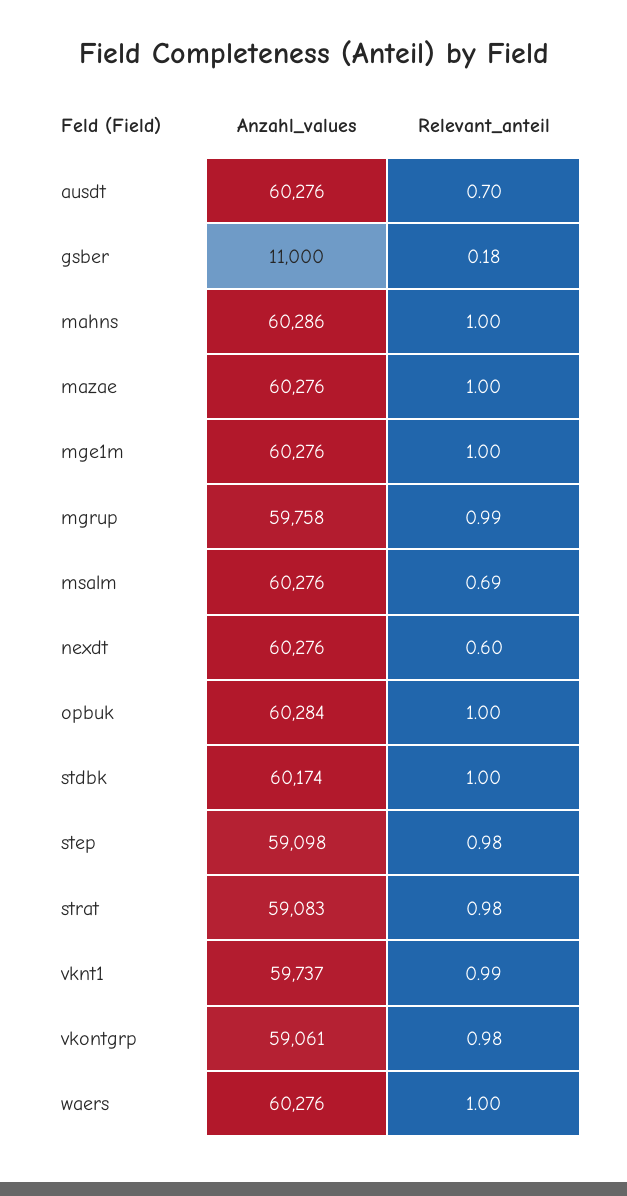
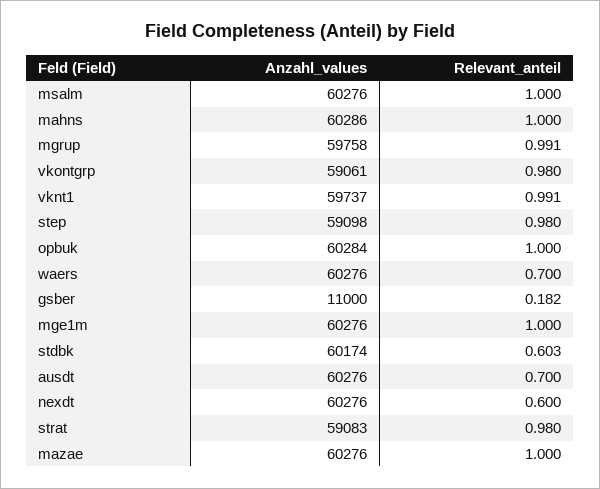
  {
    "Anzahl_values": {
      "ausdt": 60276,
      "gsber": 11000,
      "mahns": 60286,
      "mazae": 60276,
      "mge1m": 60276,
      "mgrup": 59758,
      "msalm": 60276,
      "nexdt": 60276,
      "opbuk": 60284,
      "stdbk": 60174,
      "step": 59098,
      "strat": 59083,
      "vknt1": 59737,
      "vkontgrp": 59061,
      "waers": 60276
    },
    "Relevant_anteil": {
      "ausdt": 0.7,
      "gsber": 0.182,
      "mahns": 1,
      "mazae": 1,
      "mge1m": 1,
      "mgrup": 0.991,
-     "msalm": 0.69,
+     "msalm": 1,
      "nexdt": 0.6,
      "opbuk": 1,
-     "stdbk": 1,
+     "stdbk": 0.603,
      "step": 0.98,
      "strat": 0.98,
      "vknt1": 0.991,
      "vkontgrp": 0.98,
-     "waers": 1
+     "waers": 0.7
    }
  }

